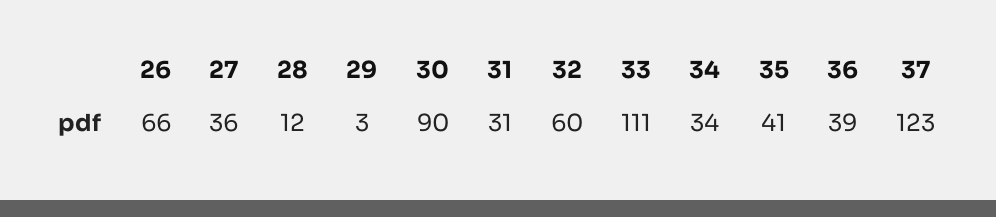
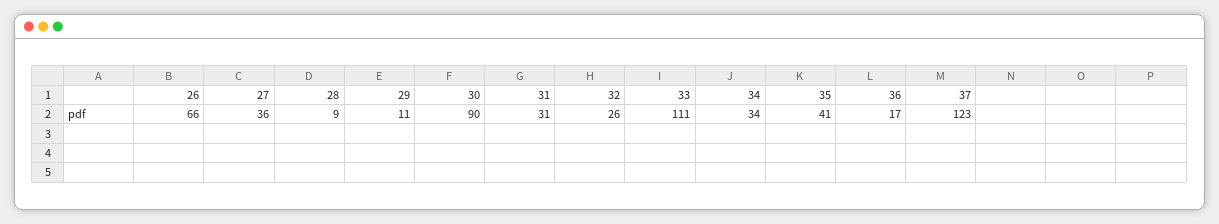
  {
    "26": 66,
    "27": 36,
-   "28": 12,
+   "28": 9,
-   "29": 3,
+   "29": 11,
    "30": 90,
    "31": 31,
-   "32": 60,
+   "32": 26,
    "33": 111,
    "34": 34,
    "35": 41,
-   "36": 39,
+   "36": 17,
    "37": 123
  }

